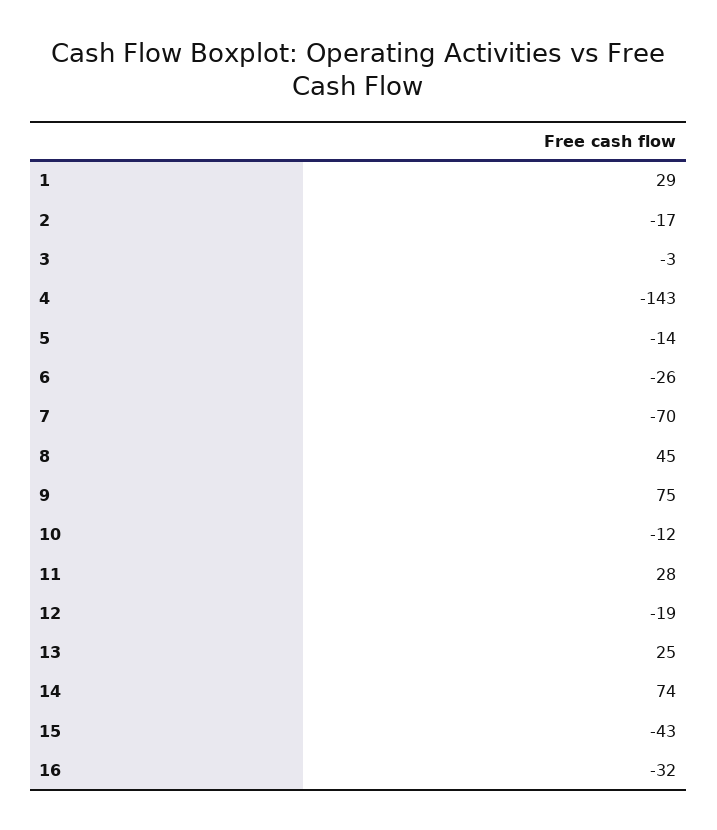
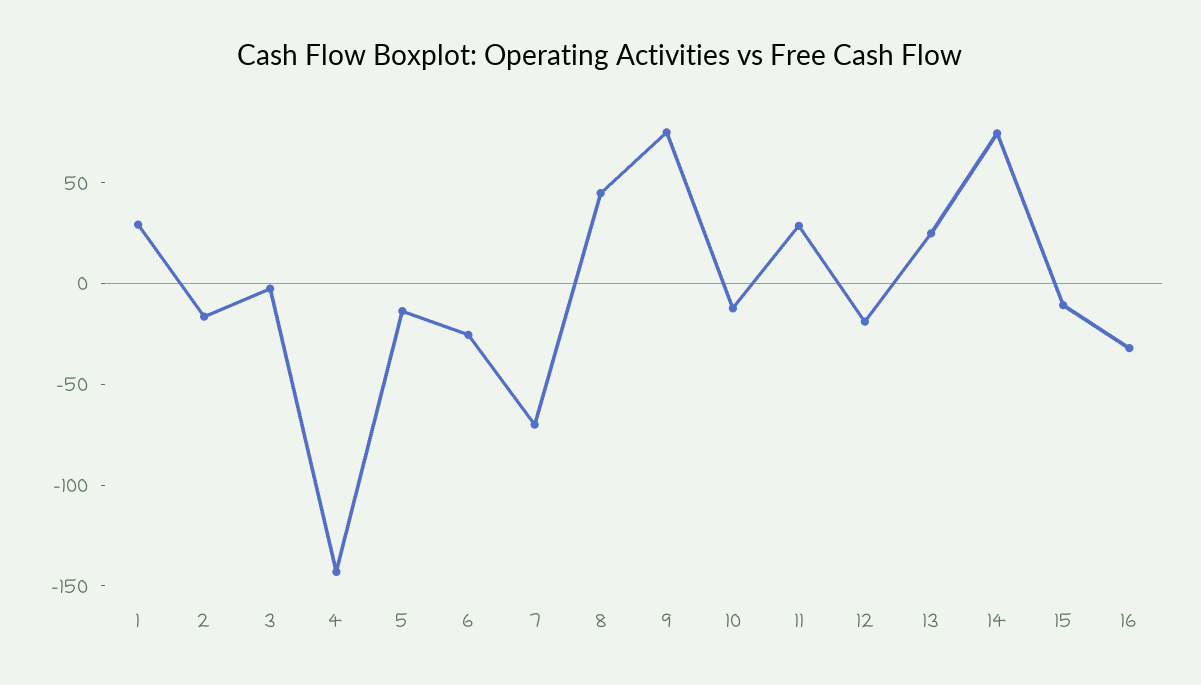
  {
    "1": 29,
    "2": -17,
    "3": -3,
    "4": -143,
    "5": -14,
    "6": -26,
    "7": -70,
    "8": 45,
    "9": 75,
    "10": -12,
    "11": 28,
    "12": -19,
    "13": 25,
    "14": 74,
-   "15": -43,
+   "15": -10,
    "16": -32
  }

